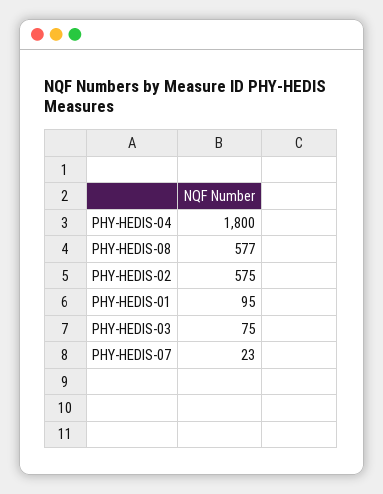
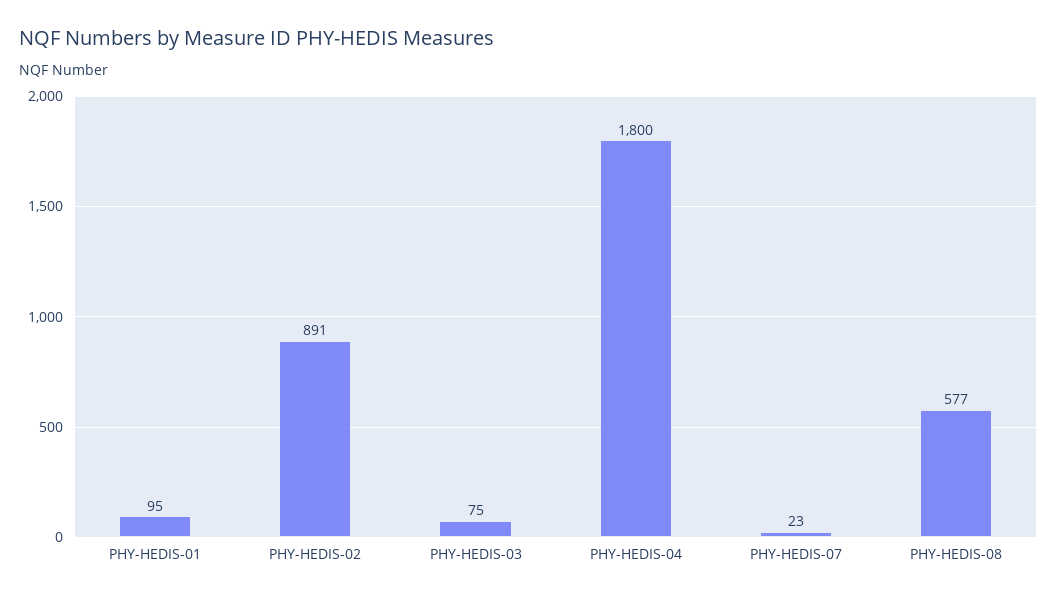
  {
    "PHY-HEDIS-04": 1800,
    "PHY-HEDIS-08": 577,
-   "PHY-HEDIS-02": 575,
+   "PHY-HEDIS-02": 891,
    "PHY-HEDIS-01": 95,
    "PHY-HEDIS-03": 75,
    "PHY-HEDIS-07": 23
  }

